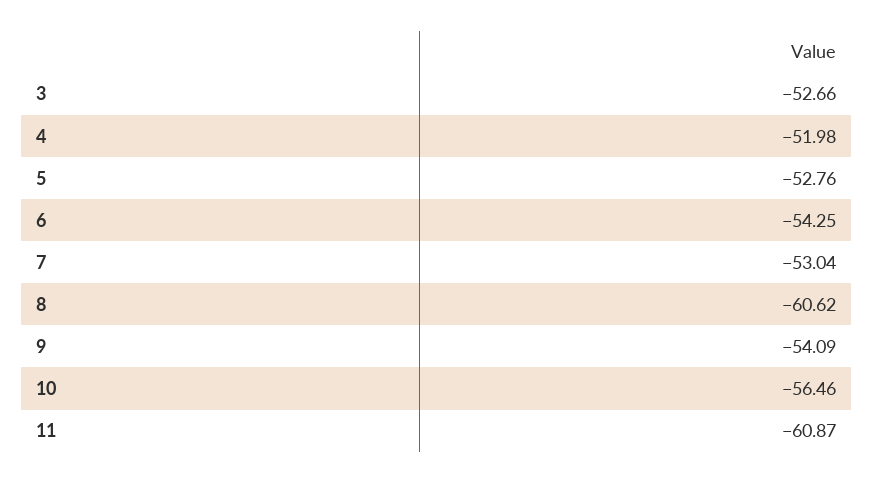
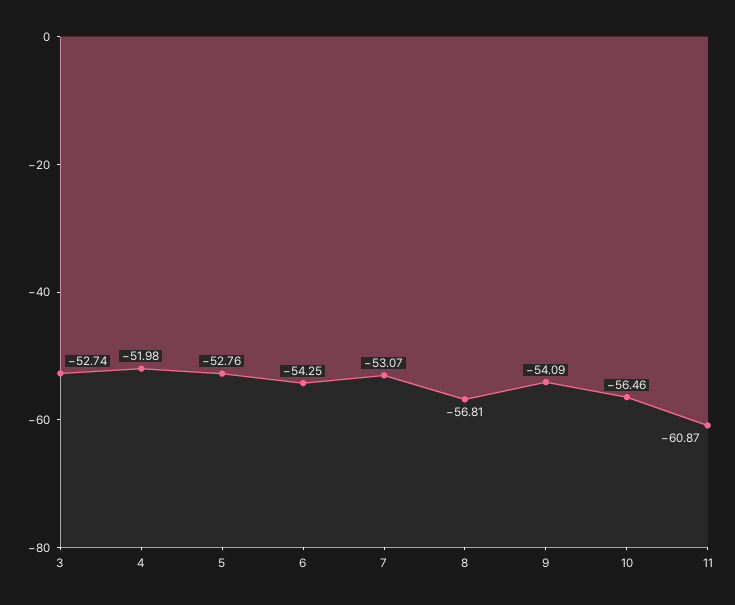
  {
-   "3": -52.66,
+   "3": -52.74,
    "4": -51.98,
    "5": -52.76,
    "6": -54.25,
-   "7": -53.04,
+   "7": -53.07,
-   "8": -60.62,
+   "8": -56.81,
    "9": -54.09,
    "10": -56.46,
    "11": -60.87
  }

